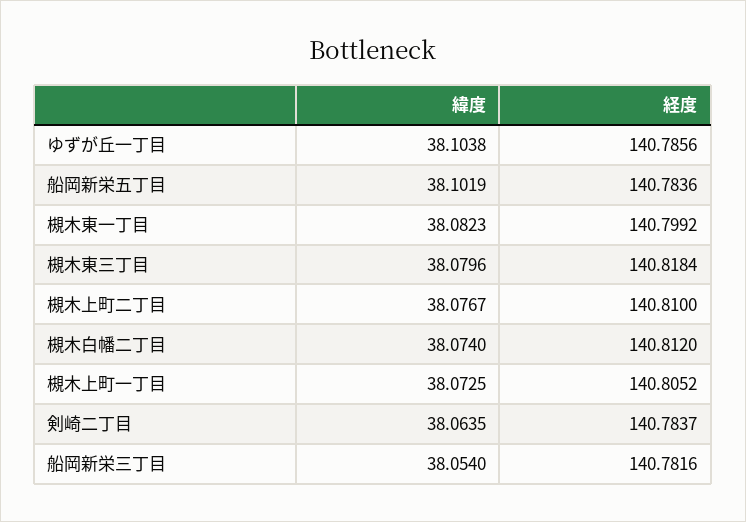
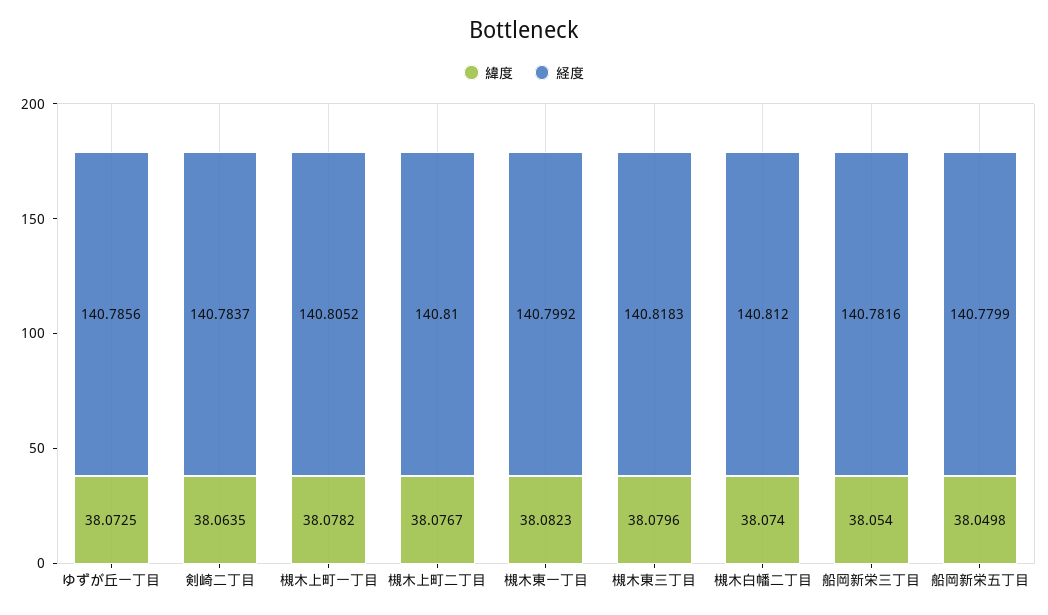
  {
    "緯度": {
-     "ゆずが丘一丁目": 38.1038,
+     "ゆずが丘一丁目": 38.0725,
-     "船岡新栄五丁目": 38.1019,
+     "船岡新栄五丁目": 38.0498,
      "槻木東一丁目": 38.0823,
      "槻木東三丁目": 38.0796,
      "槻木上町二丁目": 38.0767,
      "槻木白幡二丁目": 38.074,
-     "槻木上町一丁目": 38.0725,
+     "槻木上町一丁目": 38.0782,
      "剣崎二丁目": 38.0635,
      "船岡新栄三丁目": 38.054
    },
    "経度": {
      "ゆずが丘一丁目": 140.7856,
-     "船岡新栄五丁目": 140.7836,
+     "船岡新栄五丁目": 140.7799,
      "槻木東一丁目": 140.7992,
-     "槻木東三丁目": 140.8184,
+     "槻木東三丁目": 140.8183,
      "槻木上町二丁目": 140.81,
      "槻木白幡二丁目": 140.812,
      "槻木上町一丁目": 140.8052,
      "剣崎二丁目": 140.7837,
      "船岡新栄三丁目": 140.7816
    }
  }

